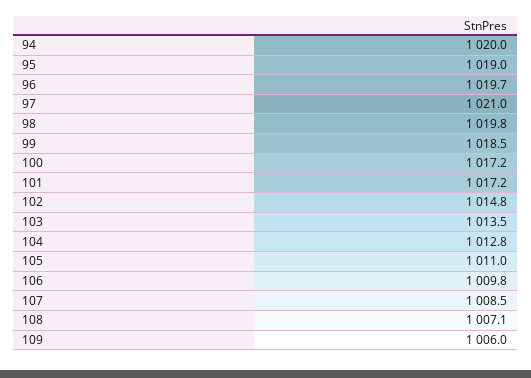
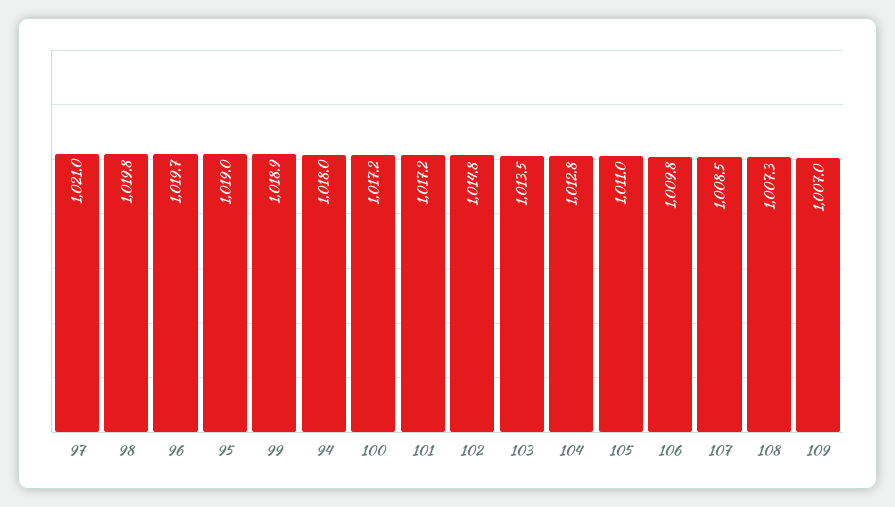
  {
-   "94": 1020,
+   "94": 1018,
    "95": 1019,
    "96": 1019.7,
    "97": 1021,
    "98": 1019.8,
-   "99": 1018.5,
+   "99": 1018.9,
    "100": 1017.2,
    "101": 1017.2,
    "102": 1014.8,
    "103": 1013.5,
    "104": 1012.8,
    "105": 1011,
    "106": 1009.8,
    "107": 1008.5,
-   "108": 1007.1,
+   "108": 1007.3,
-   "109": 1006
+   "109": 1007
  }

